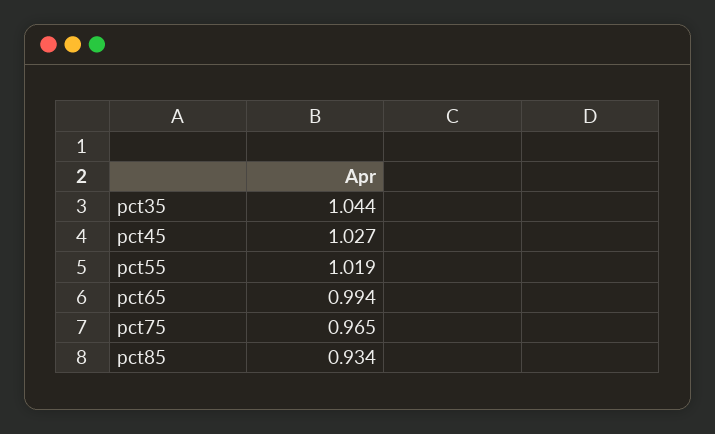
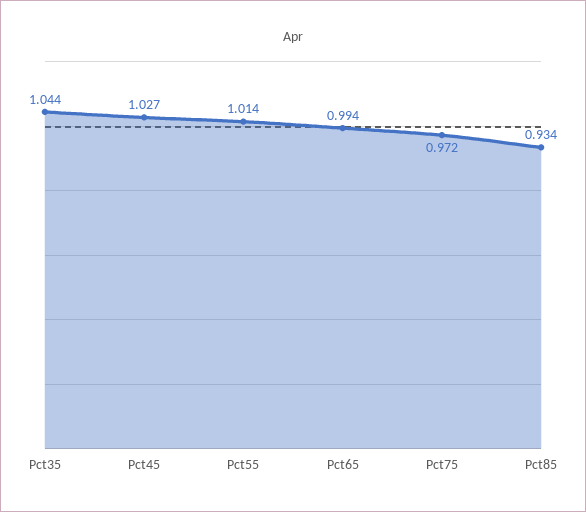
  {
    "pct35": 1.044,
    "pct45": 1.027,
-   "pct55": 1.019,
+   "pct55": 1.014,
    "pct65": 0.994,
-   "pct75": 0.965,
+   "pct75": 0.972,
    "pct85": 0.934
  }

